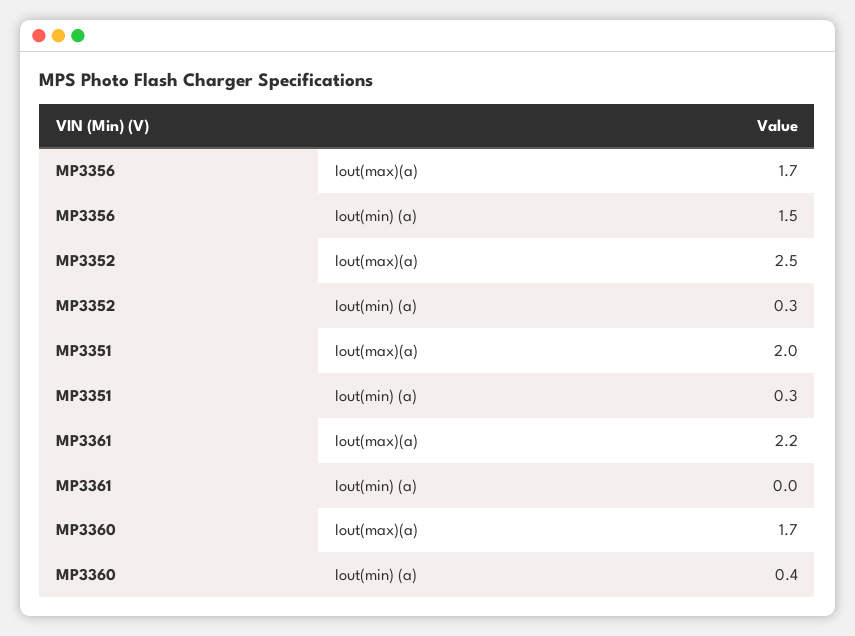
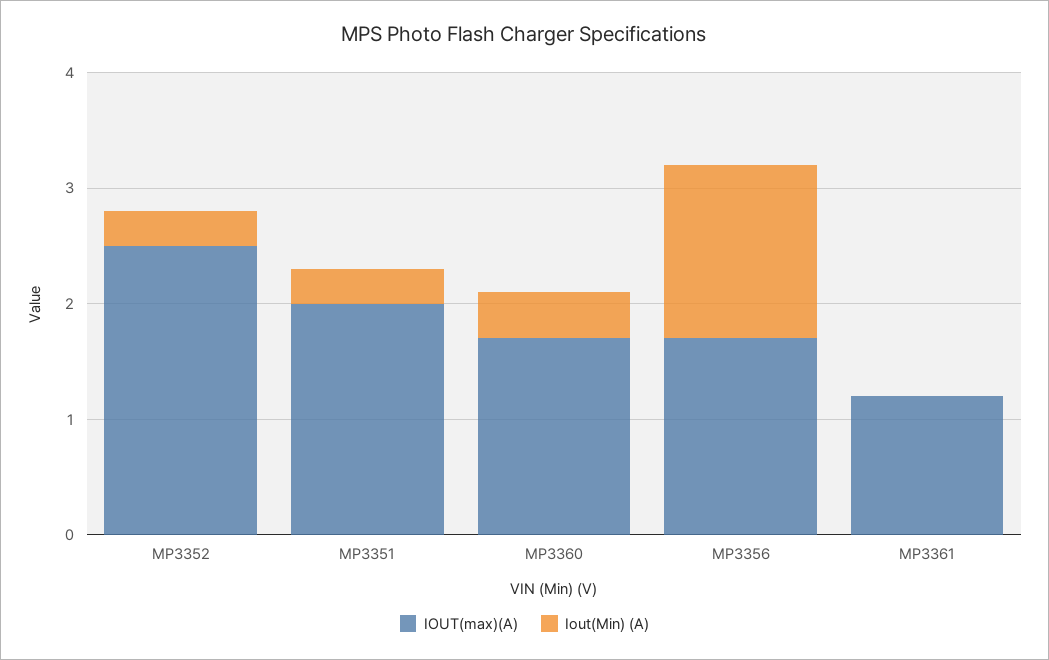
  {
    "Iout(max)(a)": {
      "MP3356": 1.7,
      "MP3352": 2.5,
      "MP3351": 2,
-     "MP3361": 2.2,
+     "MP3361": 1.2,
      "MP3360": 1.7
    },
    "Iout(min) (a)": {
      "MP3356": 1.5,
      "MP3352": 0.3,
      "MP3351": 0.3,
      "MP3361": 0,
      "MP3360": 0.4
    }
  }

